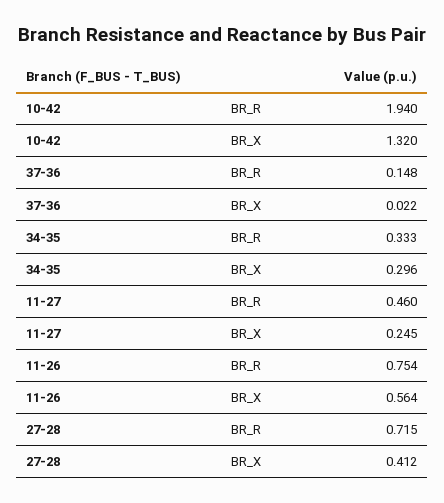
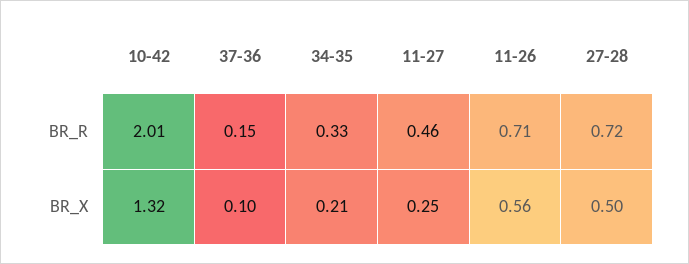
  {
    "10-42": {
-     "BR_R": 1.94,
+     "BR_R": 2.01,
      "BR_X": 1.32
    },
    "37-36": {
      "BR_R": 0.148,
-     "BR_X": 0.022
+     "BR_X": 0.1
    },
    "34-35": {
      "BR_R": 0.333,
-     "BR_X": 0.296
+     "BR_X": 0.21
    },
    "11-27": {
      "BR_R": 0.46,
      "BR_X": 0.245
    },
    "11-26": {
-     "BR_R": 0.754,
+     "BR_R": 0.71,
      "BR_X": 0.564
    },
    "27-28": {
      "BR_R": 0.715,
-     "BR_X": 0.412
+     "BR_X": 0.5
    }
  }

